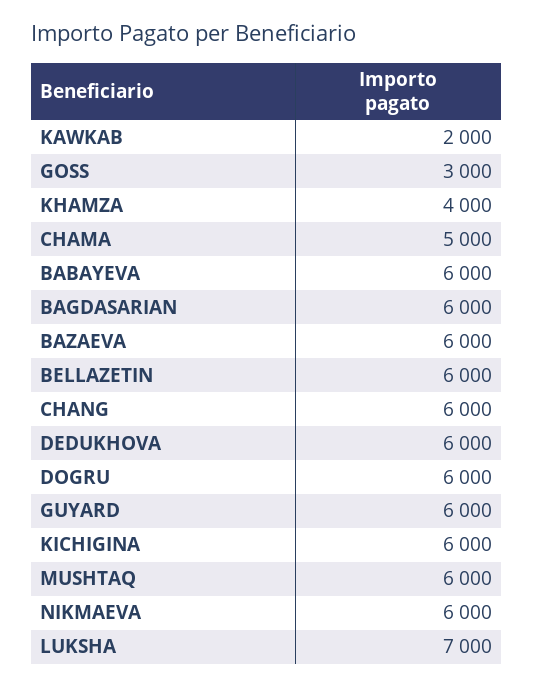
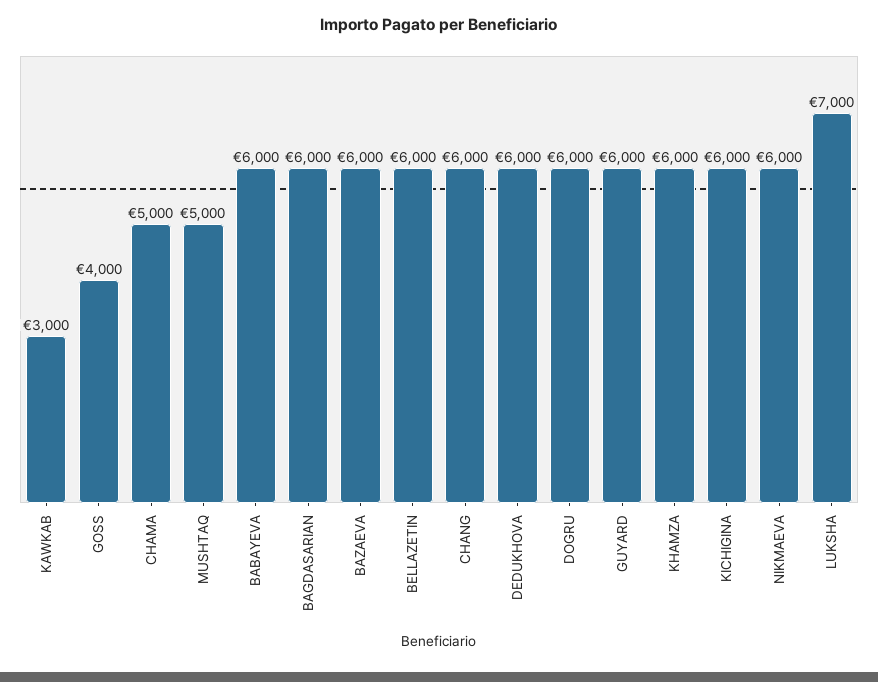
  {
-   "KAWKAB": 2000,
+   "KAWKAB": 3000,
-   "GOSS": 3000,
+   "GOSS": 4000,
-   "KHAMZA": 4000,
+   "KHAMZA": 6000,
    "CHAMA": 5000,
    "BABAYEVA": 6000,
    "BAGDASARIAN": 6000,
    "BAZAEVA": 6000,
    "BELLAZETIN": 6000,
    "CHANG": 6000,
    "DEDUKHOVA": 6000,
    "DOGRU": 6000,
    "GUYARD": 6000,
    "KICHIGINA": 6000,
-   "MUSHTAQ": 6000,
+   "MUSHTAQ": 5000,
    "NIKMAEVA": 6000,
    "LUKSHA": 7000
  }

